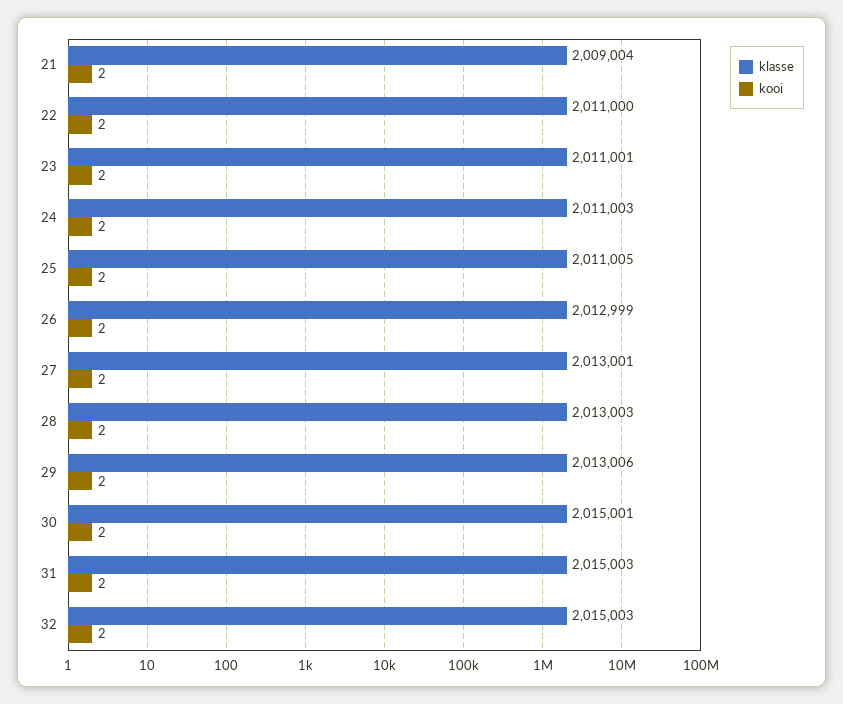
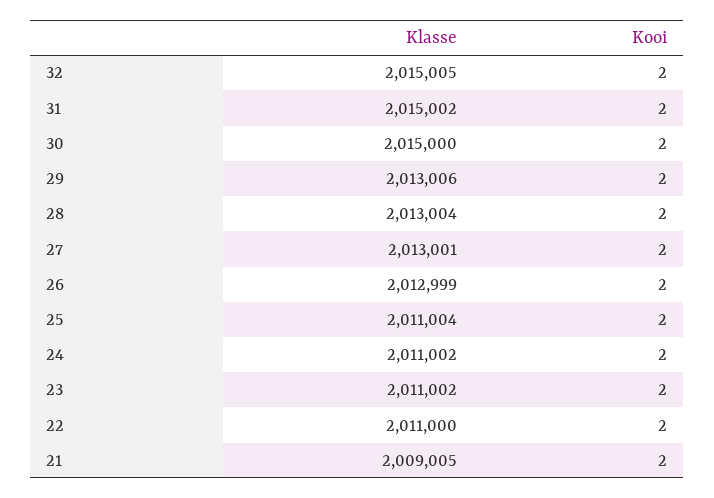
  {
    "klasse": {
-     "21": 2009004,
+     "21": 2009005,
      "22": 2011000,
-     "23": 2011001,
+     "23": 2011002,
-     "24": 2011003,
+     "24": 2011002,
-     "25": 2011005,
+     "25": 2011004,
      "26": 2012999,
      "27": 2013001,
-     "28": 2013003,
+     "28": 2013004,
      "29": 2013006,
-     "30": 2015001,
+     "30": 2015000,
-     "31": 2015003,
+     "31": 2015002,
-     "32": 2015003
+     "32": 2015005
    },
    "kooi": {
      "21": 2,
      "22": 2,
      "23": 2,
      "24": 2,
      "25": 2,
      "26": 2,
      "27": 2,
      "28": 2,
      "29": 2,
      "30": 2,
      "31": 2,
      "32": 2
    }
  }

